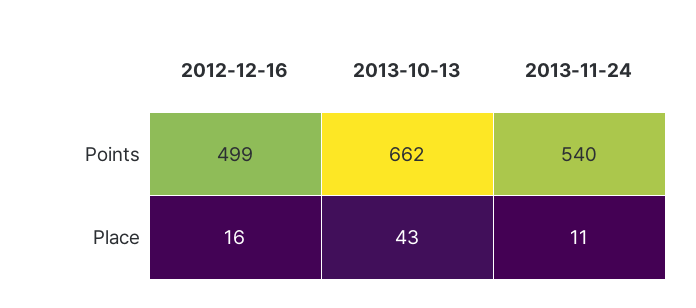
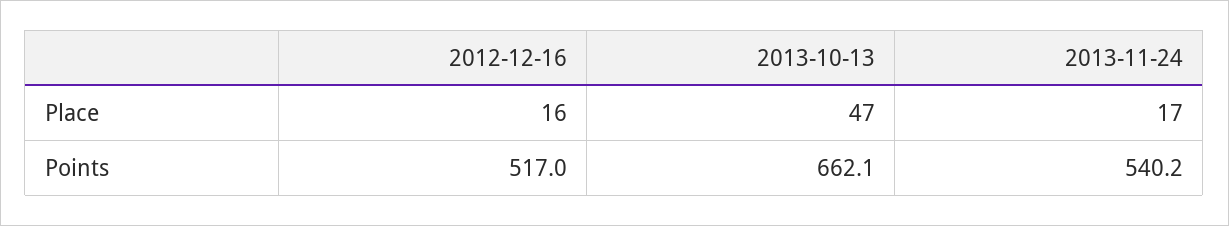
  {
    "2012-12-16": {
-     "Points": 499,
+     "Points": 517,
      "Place": 16
    },
    "2013-10-13": {
      "Points": 662.1,
-     "Place": 43
+     "Place": 47
    },
    "2013-11-24": {
      "Points": 540.2,
-     "Place": 11
+     "Place": 17
    }
  }

